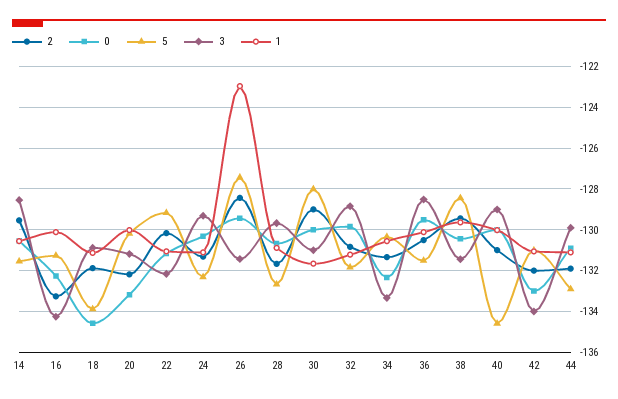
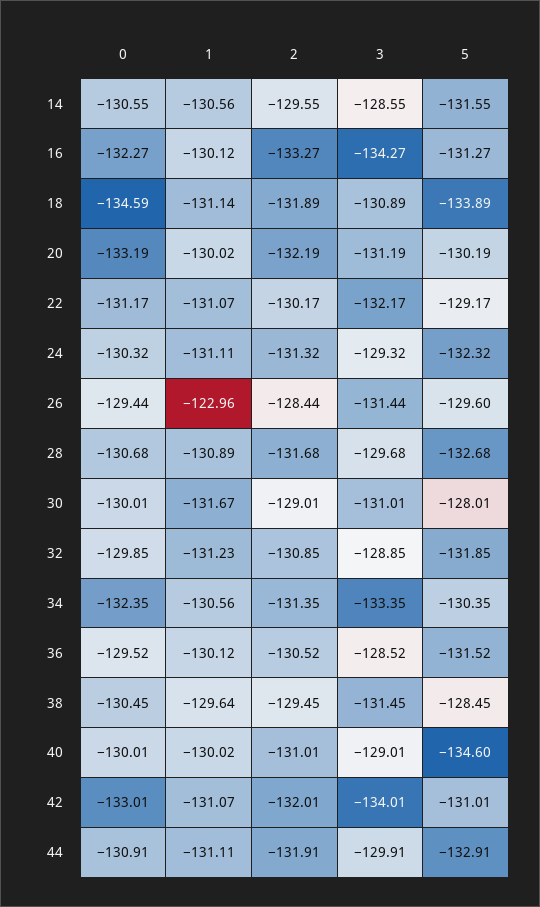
  {
    "2": {
      "14": -129.55,
      "16": -133.27,
      "18": -131.89,
      "20": -132.19,
      "22": -130.17,
      "24": -131.32,
      "26": -128.44,
      "28": -131.68,
      "30": -129.01,
      "32": -130.85,
      "34": -131.35,
      "36": -130.52,
      "38": -129.45,
      "40": -131.01,
      "42": -132.01,
      "44": -131.91
    },
    "0": {
      "14": -130.55,
      "16": -132.27,
      "18": -134.59,
      "20": -133.19,
      "22": -131.17,
      "24": -130.32,
      "26": -129.44,
      "28": -130.68,
      "30": -130.01,
      "32": -129.85,
      "34": -132.35,
      "36": -129.52,
      "38": -130.45,
      "40": -130.01,
      "42": -133.01,
      "44": -130.91
    },
    "5": {
      "14": -131.55,
      "16": -131.27,
      "18": -133.89,
      "20": -130.19,
      "22": -129.17,
      "24": -132.32,
-     "26": -127.5,
+     "26": -129.6,
      "28": -132.68,
      "30": -128.01,
      "32": -131.85,
      "34": -130.35,
      "36": -131.52,
      "38": -128.45,
      "40": -134.6,
      "42": -131.01,
      "44": -132.91
    },
    "3": {
      "14": -128.55,
      "16": -134.27,
      "18": -130.89,
      "20": -131.19,
      "22": -132.17,
      "24": -129.32,
      "26": -131.44,
      "28": -129.68,
      "30": -131.01,
      "32": -128.85,
      "34": -133.35,
      "36": -128.52,
      "38": -131.45,
      "40": -129.01,
      "42": -134.01,
      "44": -129.91
    },
    "1": {
      "14": -130.56,
      "16": -130.12,
      "18": -131.14,
      "20": -130.02,
      "22": -131.07,
      "24": -131.11,
      "26": -122.96,
      "28": -130.89,
      "30": -131.67,
      "32": -131.23,
      "34": -130.56,
      "36": -130.12,
      "38": -129.64,
      "40": -130.02,
      "42": -131.07,
      "44": -131.11
    }
  }

